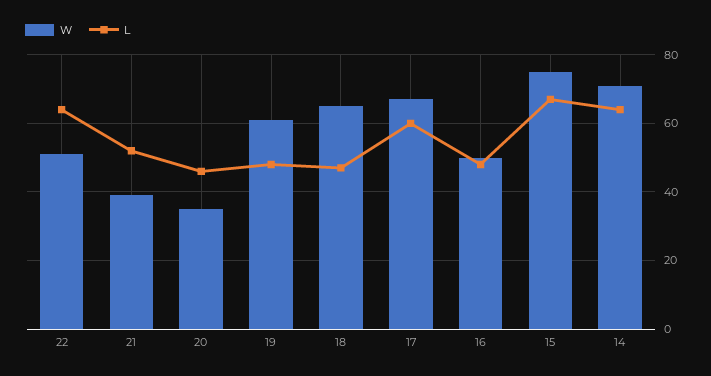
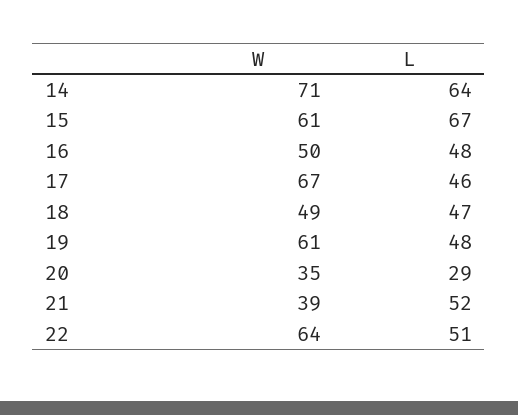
  {
    "W": {
-     "22": 50,
+     "22": 64,
      "21": 39,
      "20": 35,
      "19": 61,
-     "18": 65,
+     "18": 49,
      "17": 67,
      "16": 50,
-     "15": 75,
+     "15": 61,
      "14": 71
    },
    "L": {
-     "22": 65,
+     "22": 51,
      "21": 52,
-     "20": 45,
+     "20": 29,
      "19": 48,
      "18": 47,
-     "17": 60,
+     "17": 46,
      "16": 48,
      "15": 67,
      "14": 64
    }
  }

